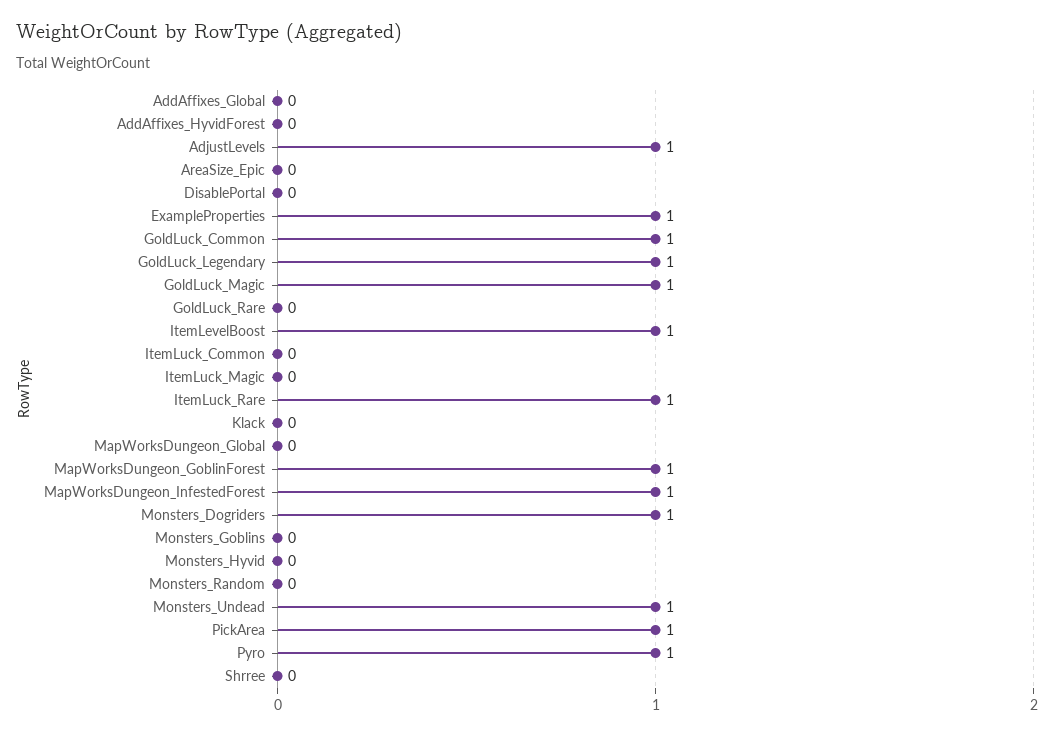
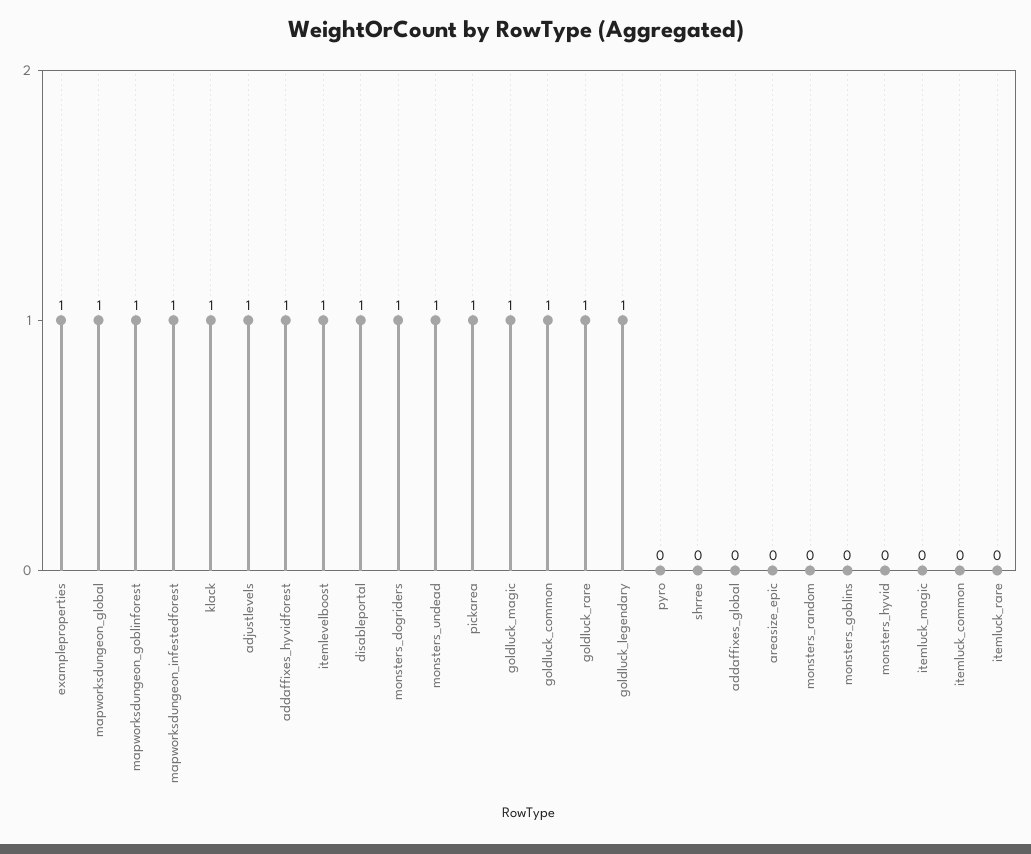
  {
    "AddAffixes_Global": 0,
-   "AddAffixes_HyvidForest": 0,
+   "AddAffixes_HyvidForest": 1,
    "AdjustLevels": 1,
    "AreaSize_Epic": 0,
-   "DisablePortal": 0,
+   "DisablePortal": 1,
    "ExampleProperties": 1,
    "GoldLuck_Common": 1,
    "GoldLuck_Legendary": 1,
    "GoldLuck_Magic": 1,
-   "GoldLuck_Rare": 0,
+   "GoldLuck_Rare": 1,
    "ItemLevelBoost": 1,
    "ItemLuck_Common": 0,
    "ItemLuck_Magic": 0,
-   "ItemLuck_Rare": 1,
+   "ItemLuck_Rare": 0,
-   "Klack": 0,
+   "Klack": 1,
-   "MapWorksDungeon_Global": 0,
+   "MapWorksDungeon_Global": 1,
    "MapWorksDungeon_GoblinForest": 1,
    "MapWorksDungeon_InfestedForest": 1,
    "Monsters_Dogriders": 1,
    "Monsters_Goblins": 0,
    "Monsters_Hyvid": 0,
    "Monsters_Random": 0,
    "Monsters_Undead": 1,
    "PickArea": 1,
-   "Pyro": 1,
+   "Pyro": 0,
    "Shrree": 0
  }

